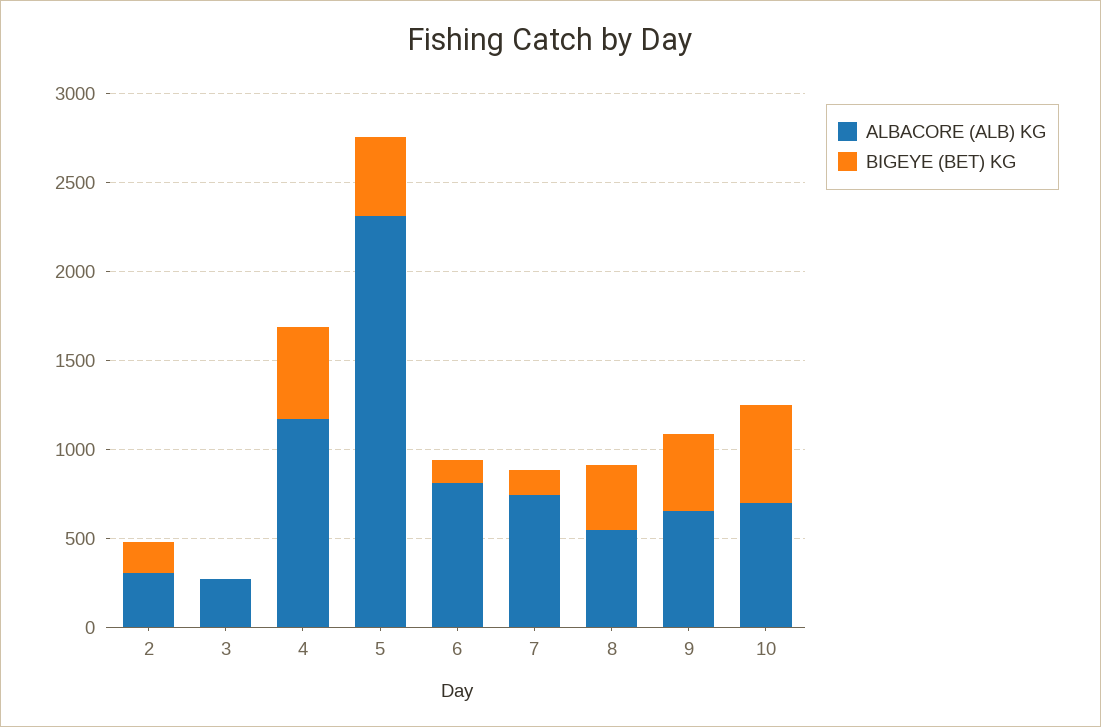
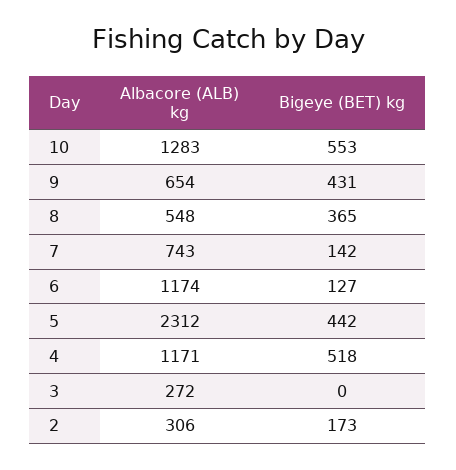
  {
    "ALBACORE (ALB) KG": {
      "2": 306,
      "3": 272,
      "4": 1171,
      "5": 2312,
-     "6": 800,
+     "6": 1174,
      "7": 743,
      "8": 548,
      "9": 654,
-     "10": 700
+     "10": 1283
    },
    "BIGEYE (BET) KG": {
      "2": 173,
      "3": 0,
      "4": 518,
      "5": 442,
      "6": 127,
      "7": 142,
      "8": 365,
      "9": 431,
      "10": 553
    }
  }

